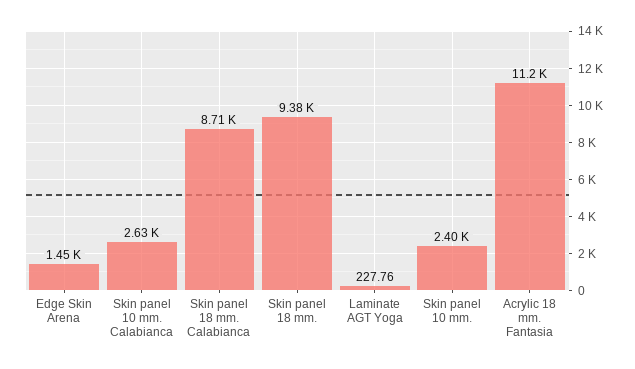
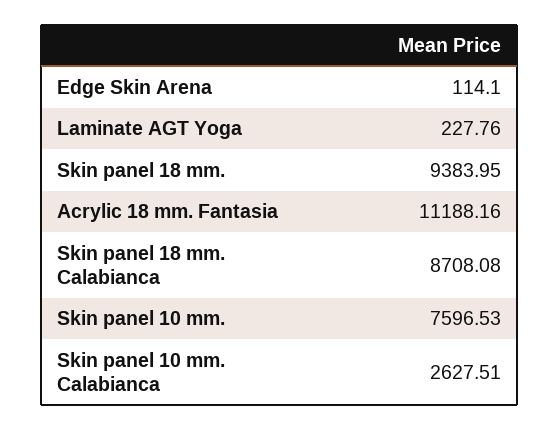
  {
-   "Edge Skin Arena": 1450,
+   "Edge Skin Arena": 114.1,
    "Skin panel 10 mm. Calabianca": 2627.51,
    "Skin panel 18 mm. Calabianca": 8708.08,
    "Skin panel 18 mm.": 9383.95,
    "Laminate AGT Yoga": 227.76,
-   "Skin panel 10 mm.": 2400,
+   "Skin panel 10 mm.": 7596.53,
    "Acrylic 18 mm. Fantasia": 11188.16
  }

